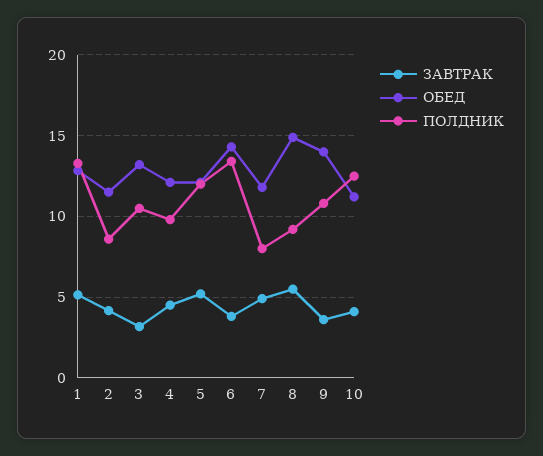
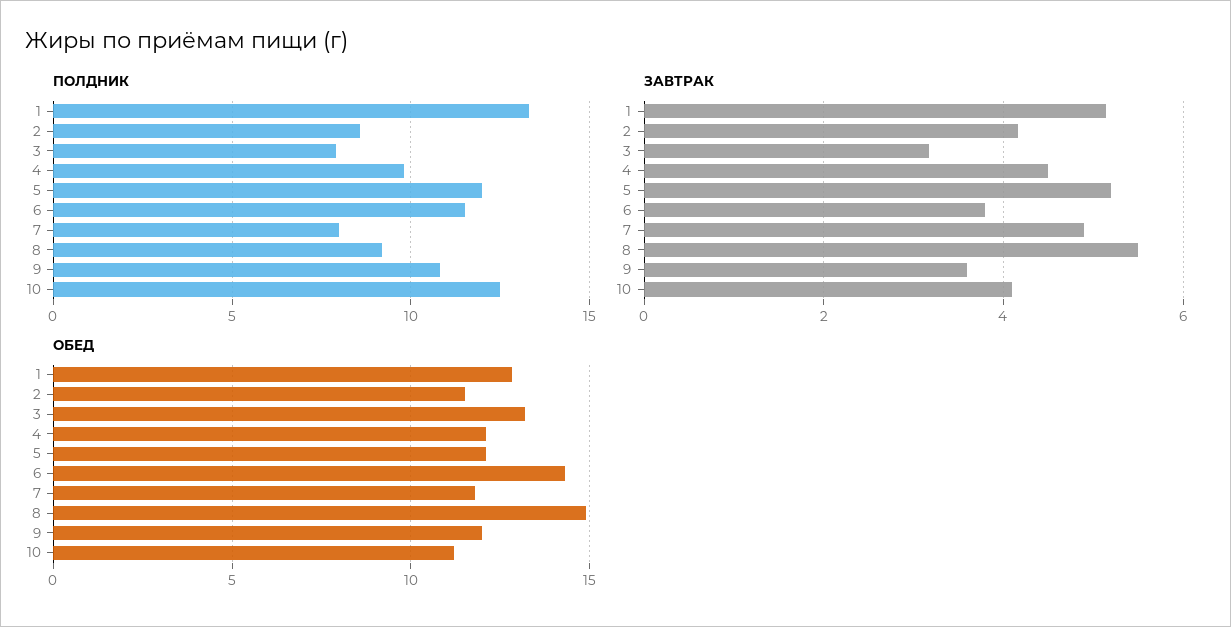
  {
    "ЗАВТРАК": {
      "1": 5.2,
      "2": 4.2,
      "3": 3.2,
      "4": 4.6,
      "5": 5.2,
      "6": 3.8,
      "7": 5,
      "8": 5.6,
      "9": 3.6,
      "10": 4.2
    },
    "ОБЕД": {
      "1": 13,
      "2": 11.5,
      "3": 13,
      "4": 12,
      "5": 12,
      "6": 14.5,
      "7": 12,
      "8": 15,
-     "9": 14,
+     "9": 12,
      "10": 11
    },
    "ПОЛДНИК": {
      "1": 13.5,
      "2": 8.5,
-     "3": 10.5,
+     "3": 8,
      "4": 10,
      "5": 12,
-     "6": 13.5,
+     "6": 11.5,
      "7": 8,
      "8": 9,
      "9": 11,
      "10": 12.5
    }
  }

